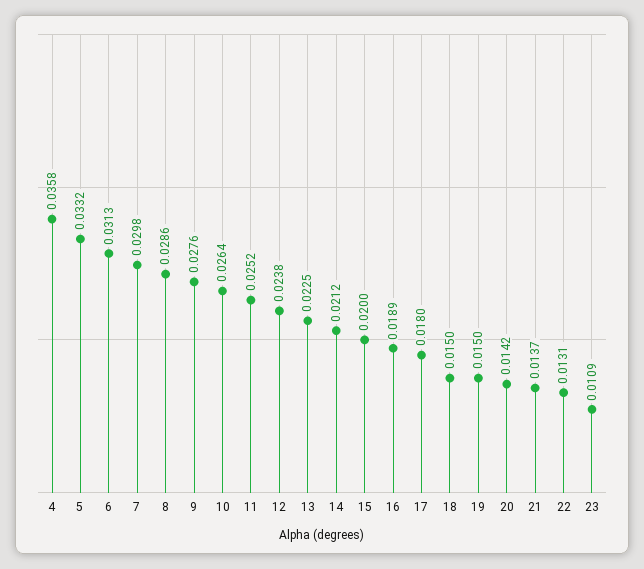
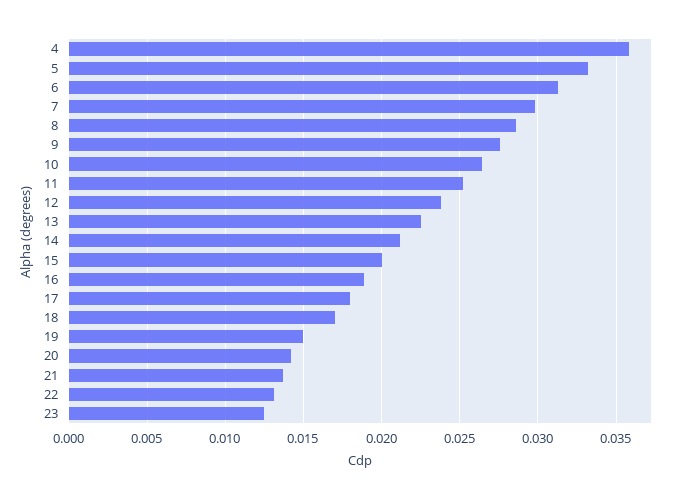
  {
    "4": 0.0358,
    "5": 0.0332,
    "6": 0.0313,
    "7": 0.0298,
    "8": 0.0286,
    "9": 0.0276,
    "10": 0.0264,
    "11": 0.0252,
    "12": 0.0238,
    "13": 0.0225,
    "14": 0.0212,
    "15": 0.02,
    "16": 0.0189,
    "17": 0.018,
-   "18": 0.015,
+   "18": 0.017,
    "19": 0.015,
    "20": 0.0142,
    "21": 0.0137,
    "22": 0.0131,
-   "23": 0.0109
+   "23": 0.0125
  }

